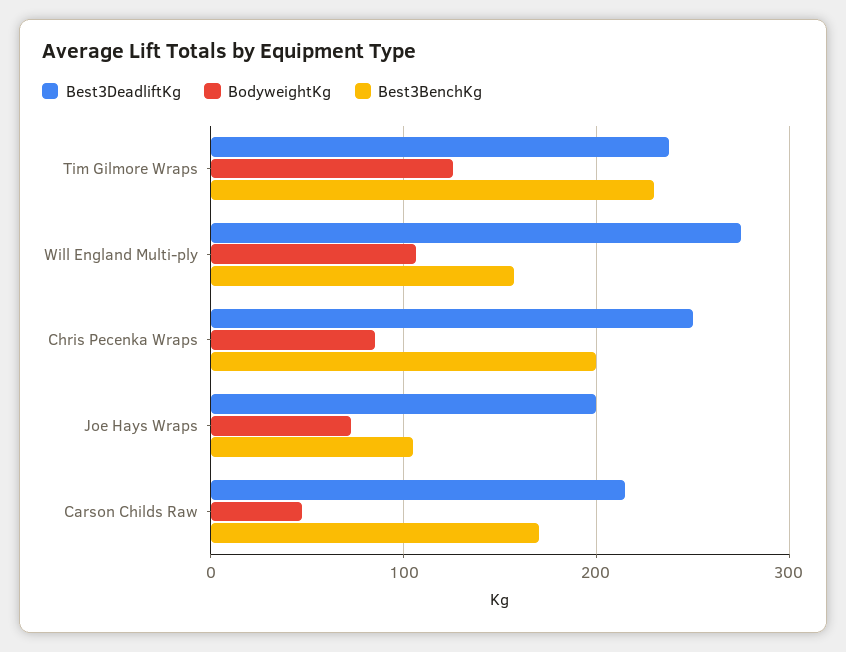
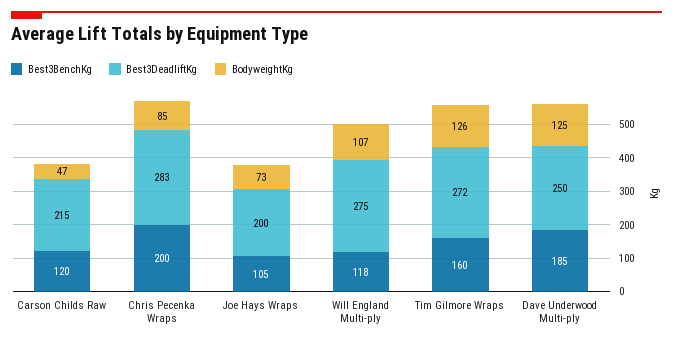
  {
    "Best3DeadliftKg": {
-     "Tim Gilmore Wraps": 240,
+     "Tim Gilmore Wraps": 272,
      "Will England Multi-ply": 275,
-     "Chris Pecenka Wraps": 250,
+     "Chris Pecenka Wraps": 283,
      "Joe Hays Wraps": 200,
-     "Carson Childs Raw": 215
+     "Carson Childs Raw": 215,
+     "Dave Underwood Multi-ply": 250
    },
    "BodyweightKg": {
      "Tim Gilmore Wraps": 126,
      "Will England Multi-ply": 107,
      "Chris Pecenka Wraps": 85,
      "Joe Hays Wraps": 73,
-     "Carson Childs Raw": 47
+     "Carson Childs Raw": 47,
+     "Dave Underwood Multi-ply": 125
    },
    "Best3BenchKg": {
-     "Tim Gilmore Wraps": 230,
+     "Tim Gilmore Wraps": 160,
-     "Will England Multi-ply": 160,
+     "Will England Multi-ply": 118,
      "Chris Pecenka Wraps": 200,
      "Joe Hays Wraps": 105,
-     "Carson Childs Raw": 170
+     "Carson Childs Raw": 120,
+     "Dave Underwood Multi-ply": 185
    }
  }

